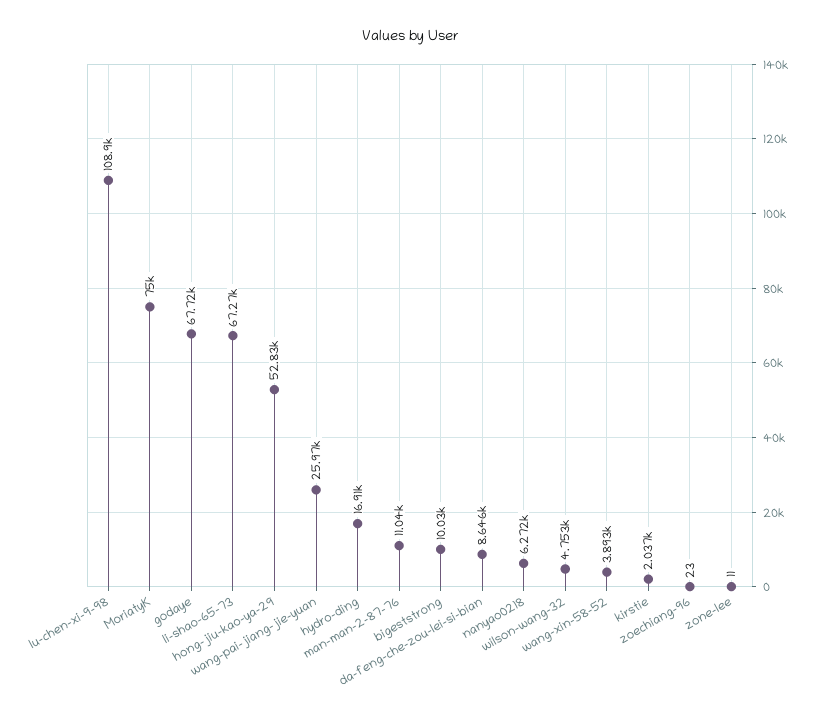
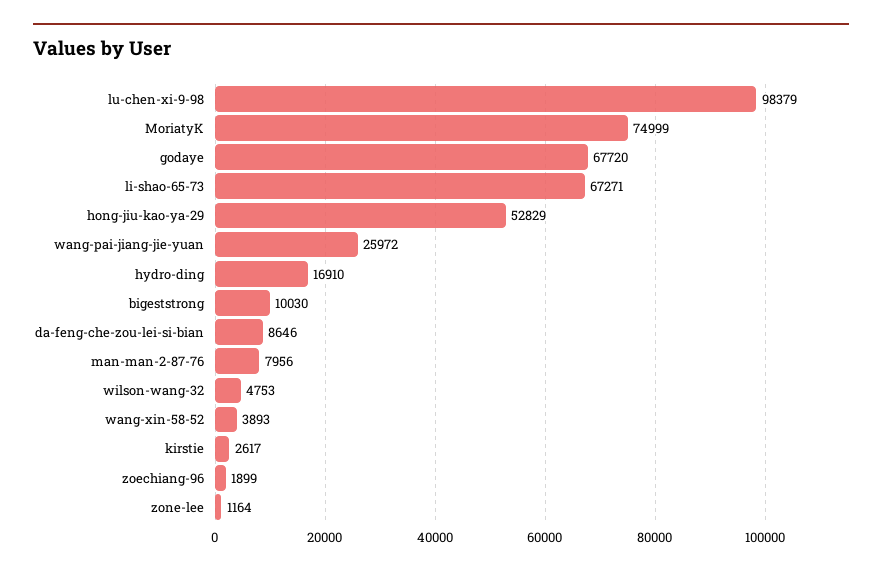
  {
-   "lu-chen-xi-9-98": 108900,
+   "lu-chen-xi-9-98": 98379,
    "MoriatyK": 74999,
    "godaye": 67720,
    "li-shao-65-73": 67271,
    "hong-jiu-kao-ya-29": 52829,
    "wang-pai-jiang-jie-yuan": 25972,
    "hydro-ding": 16910,
-   "man-man-2-87-76": 11040,
+   "man-man-2-87-76": 7956,
    "bigeststrong": 10030,
    "da-feng-che-zou-lei-si-bian": 8646,
-   "nanyao0218": 6272,
    "wilson-wang-32": 4753,
    "wang-xin-58-52": 3893,
-   "kirstie": 2037,
+   "kirstie": 2617,
-   "zoechiang-96": 23,
+   "zoechiang-96": 1899,
-   "zone-lee": 11
+   "zone-lee": 1164
  }

